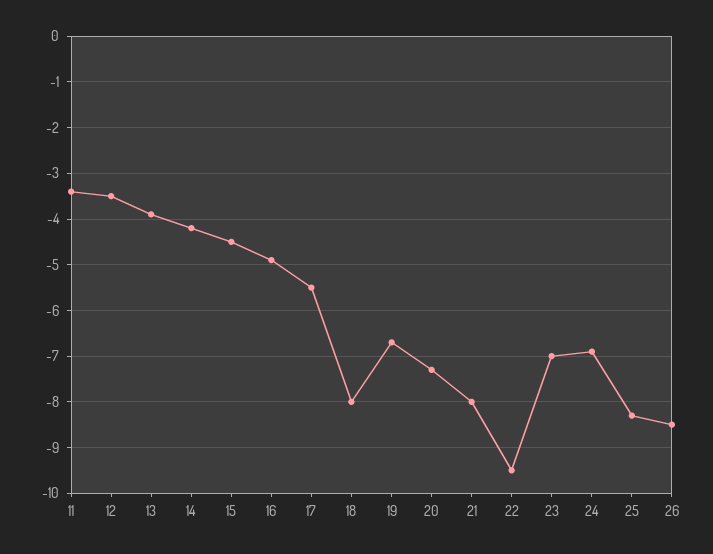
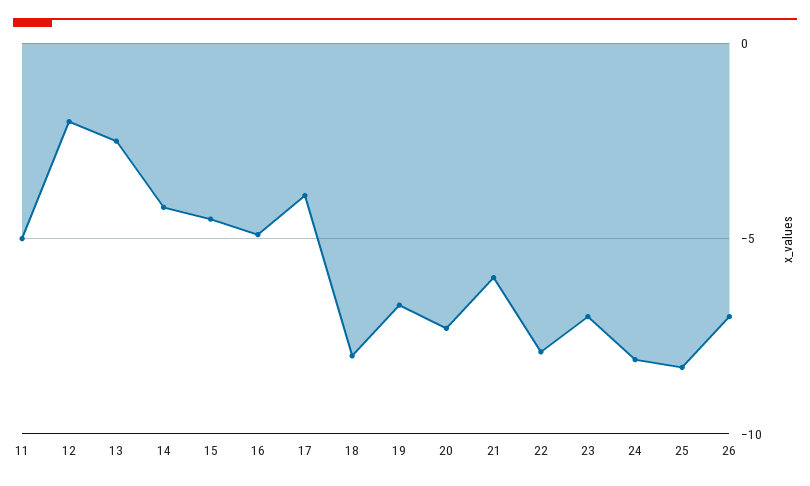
  {
-   "11": -3.5,
+   "11": -5,
-   "12": -3.5,
+   "12": -2,
-   "13": -4,
+   "13": -2.5,
    "14": -4,
    "15": -4.5,
    "16": -5,
-   "17": -5.5,
+   "17": -4,
    "18": -8,
    "19": -6.5,
    "20": -7.5,
-   "21": -8,
+   "21": -6,
-   "22": -9.5,
+   "22": -8,
    "23": -7,
-   "24": -7,
+   "24": -8,
    "25": -8.5,
-   "26": -8.5
+   "26": -7
  }

